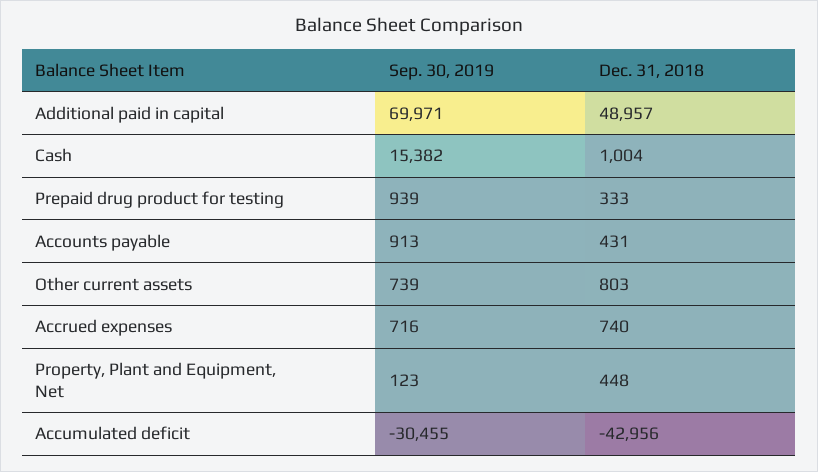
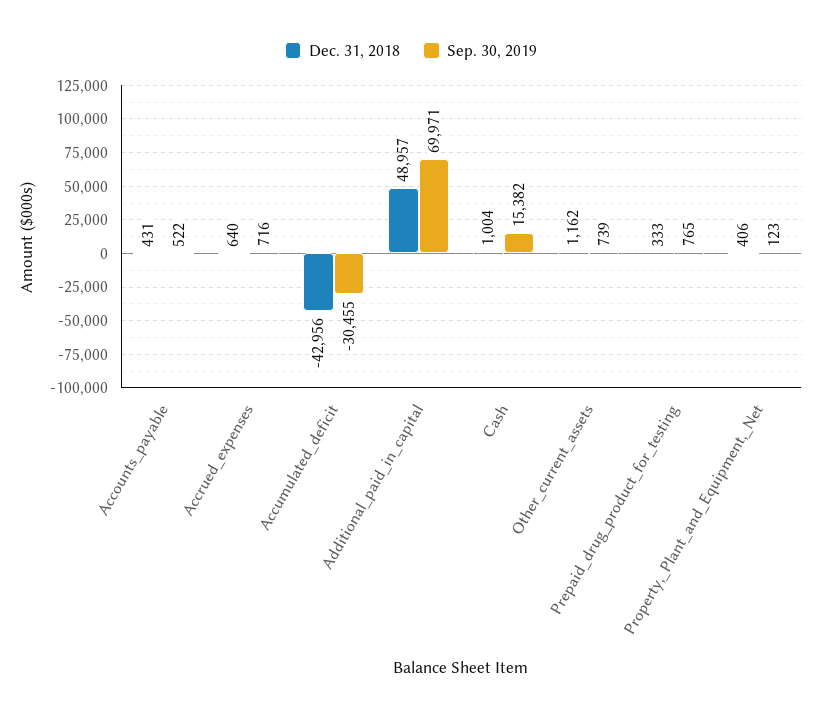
  {
    "Sep. 30, 2019": {
      "Additional paid in capital": 69971,
      "Cash": 15382,
-     "Prepaid drug product for testing": 939,
+     "Prepaid drug product for testing": 765,
-     "Accounts payable": 913,
+     "Accounts payable": 522,
      "Other current assets": 739,
      "Accrued expenses": 716,
      "Property, Plant and Equipment, Net": 123,
      "Accumulated deficit": -30455
    },
    "Dec. 31, 2018": {
      "Additional paid in capital": 48957,
      "Cash": 1004,
      "Prepaid drug product for testing": 333,
      "Accounts payable": 431,
-     "Other current assets": 803,
+     "Other current assets": 1162,
-     "Accrued expenses": 740,
+     "Accrued expenses": 640,
-     "Property, Plant and Equipment, Net": 448,
+     "Property, Plant and Equipment, Net": 406,
      "Accumulated deficit": -42956
    }
  }

